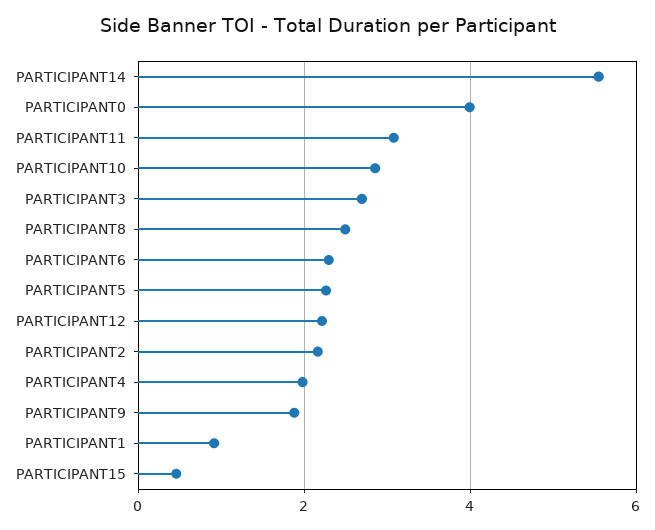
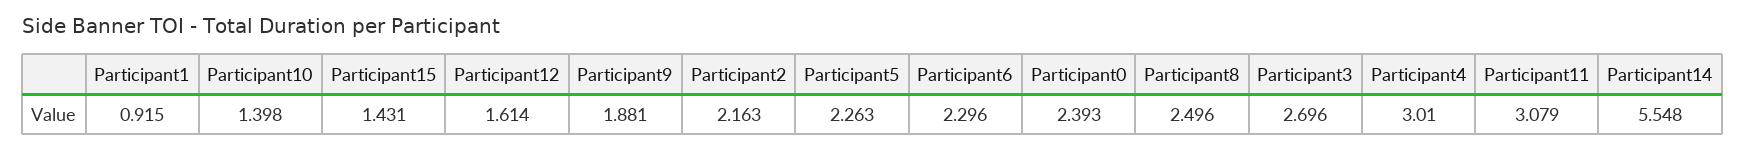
  {
    "PARTICIPANT14": 5.548,
-   "PARTICIPANT0": 4,
+   "PARTICIPANT0": 2.393,
    "PARTICIPANT11": 3.079,
-   "PARTICIPANT10": 2.8,
+   "PARTICIPANT10": 1.398,
    "PARTICIPANT3": 2.696,
    "PARTICIPANT8": 2.496,
    "PARTICIPANT6": 2.296,
    "PARTICIPANT5": 2.263,
-   "PARTICIPANT12": 2.2,
+   "PARTICIPANT12": 1.614,
    "PARTICIPANT2": 2.163,
-   "PARTICIPANT4": 2,
+   "PARTICIPANT4": 3.01,
    "PARTICIPANT9": 1.881,
    "PARTICIPANT1": 0.915,
-   "PARTICIPANT15": 0.4
+   "PARTICIPANT15": 1.431
  }

